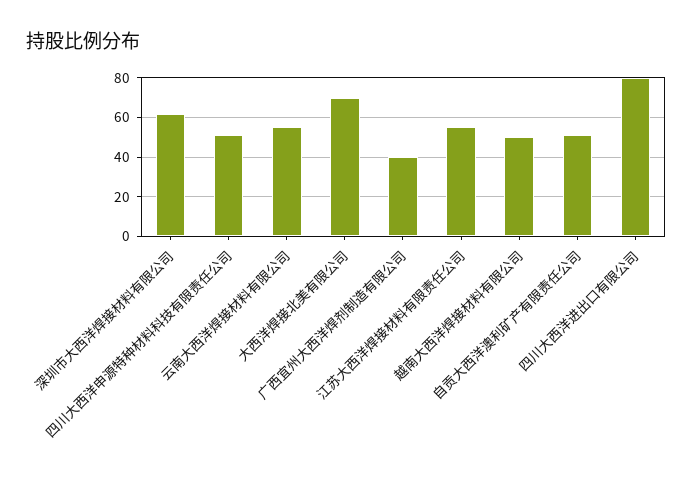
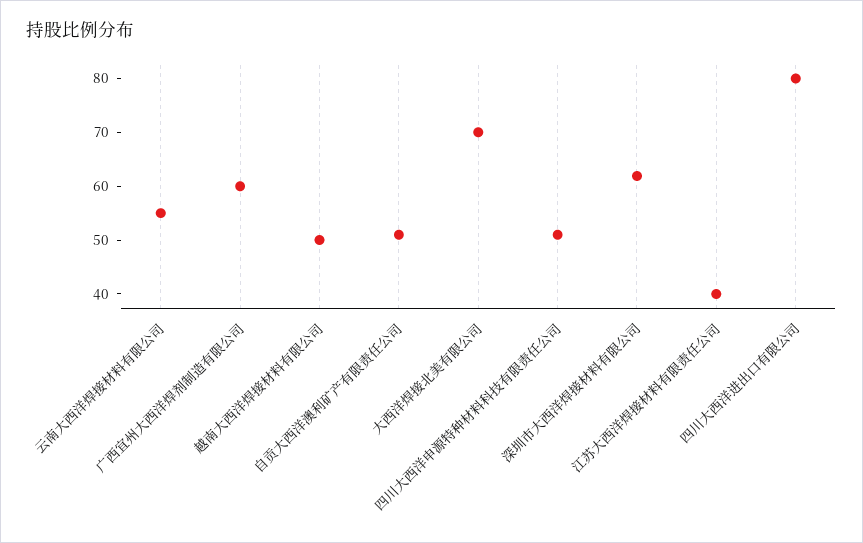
  {
    "深圳市大西洋焊接材料有限公司": 62,
    "四川大西洋申源特种材料科技有限责任公司": 52,
    "云南大西洋焊接材料有限公司": 56,
    "大西洋焊接北美有限公司": 70,
-   "广西宜州大西洋焊剂制造有限公司": 40,
+   "广西宜州大西洋焊剂制造有限公司": 60,
-   "江苏大西洋焊接材料有限责任公司": 55,
+   "江苏大西洋焊接材料有限责任公司": 40,
    "越南大西洋焊接材料有限公司": 50,
    "自贡大西洋澳利矿产有限责任公司": 52,
    "四川大西洋进出口有限公司": 80
  }

